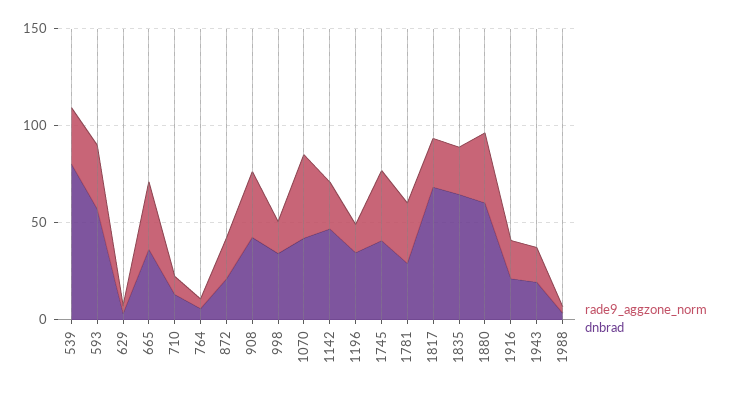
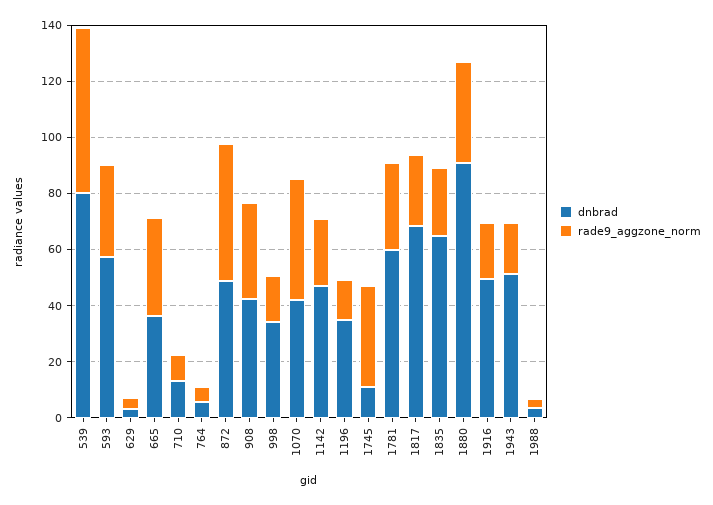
  {
    "rade9_aggzone_norm": {
-     "539": 30,
+     "539": 60,
      "593": 35,
      "629": 5,
      "665": 35,
      "710": 10,
      "764": 5,
-     "872": 20,
+     "872": 50,
      "908": 35,
      "998": 15,
      "1070": 45,
      "1142": 25,
      "1196": 15,
      "1745": 35,
      "1781": 30,
      "1817": 25,
      "1835": 25,
      "1880": 35,
      "1916": 20,
      "1943": 20,
      "1988": 5
    },
    "dnbrad": {
      "539": 80,
      "593": 55,
      "629": 5,
      "665": 35,
      "710": 15,
      "764": 5,
-     "872": 20,
+     "872": 50,
      "908": 45,
      "998": 35,
      "1070": 40,
      "1142": 45,
      "1196": 35,
-     "1745": 40,
+     "1745": 10,
-     "1781": 30,
+     "1781": 60,
      "1817": 70,
      "1835": 65,
-     "1880": 60,
+     "1880": 90,
-     "1916": 20,
+     "1916": 50,
-     "1943": 20,
+     "1943": 50,
      "1988": 5
    }
  }

